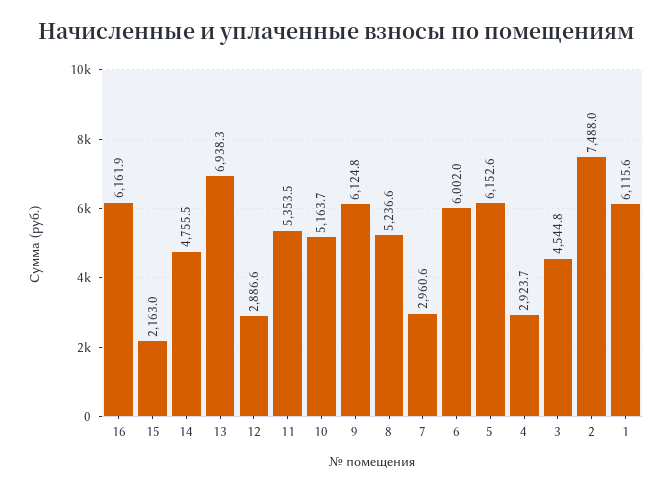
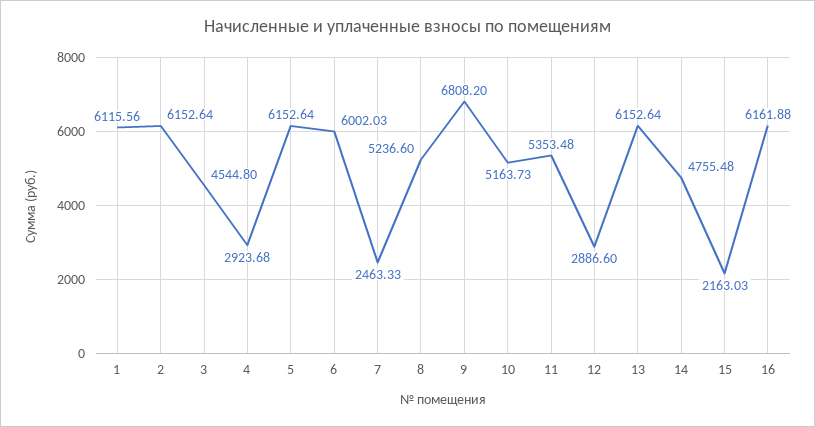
  {
    "16": 6161.88,
    "15": 2163.03,
    "14": 4755.48,
-   "13": 6938.3,
+   "13": 6152.64,
    "12": 2886.6,
    "11": 5353.48,
    "10": 5163.73,
-   "9": 6124.8,
+   "9": 6808.2,
    "8": 5236.6,
-   "7": 2960.6,
+   "7": 2463.33,
    "6": 6002.03,
    "5": 6152.64,
    "4": 2923.68,
    "3": 4544.8,
-   "2": 7488,
+   "2": 6152.64,
    "1": 6115.56
  }

